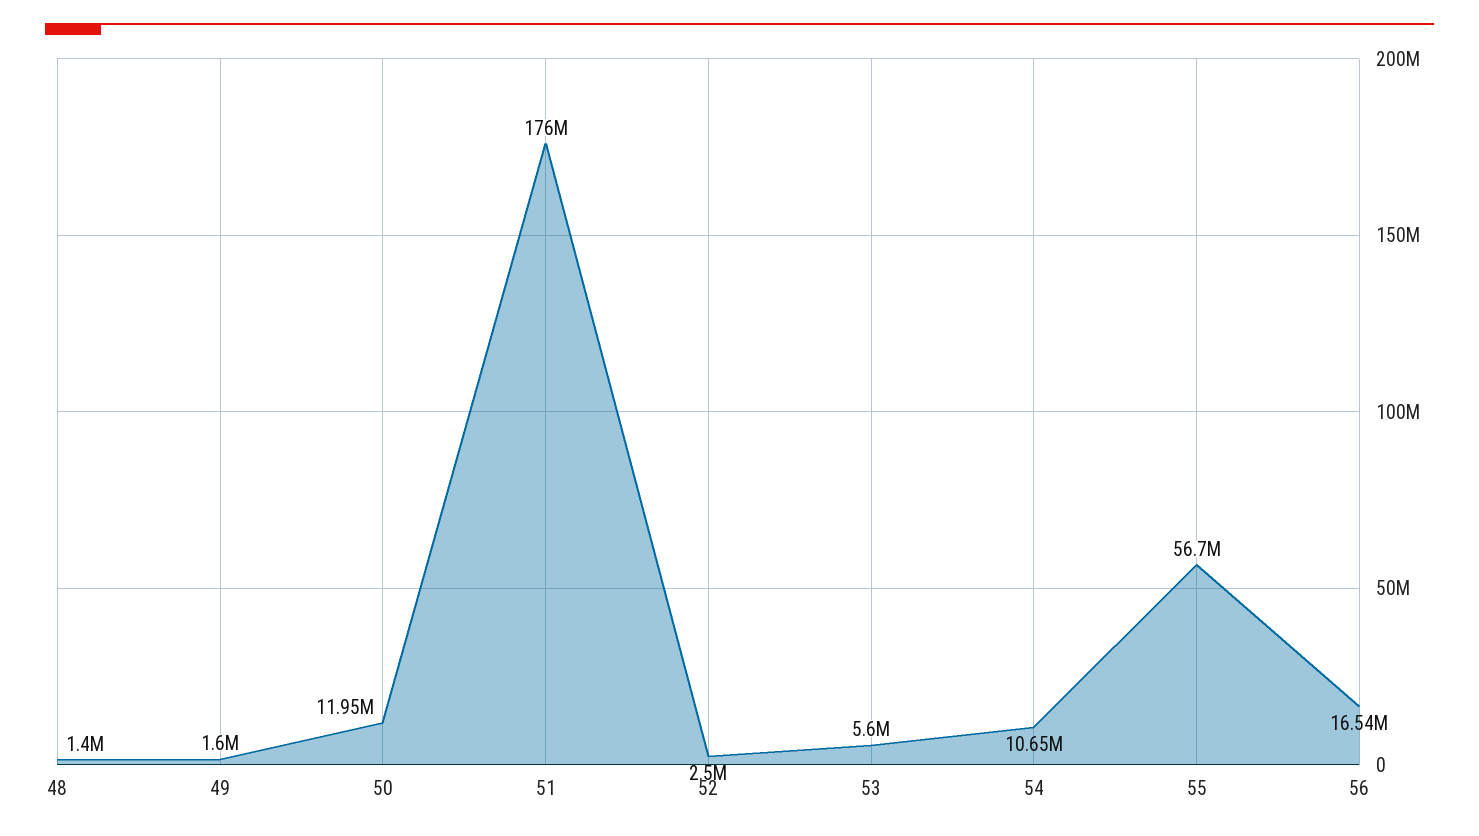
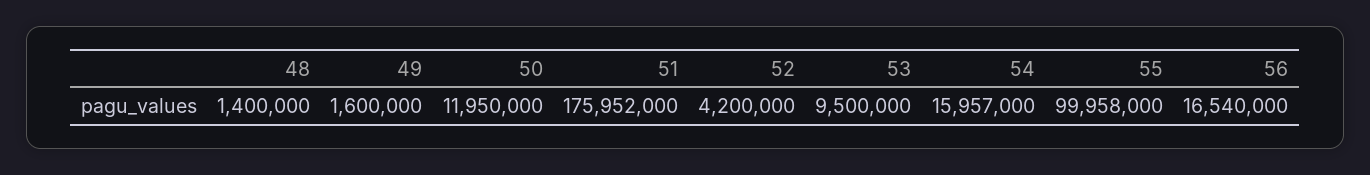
  {
    "48": 1400000,
    "49": 1600000,
    "50": 11950000,
    "51": 175952000,
-   "52": 2500000,
+   "52": 4200000,
-   "53": 5600000,
+   "53": 9500000,
-   "54": 10650000,
+   "54": 15957000,
-   "55": 56700000,
+   "55": 99958000,
    "56": 16540000
  }

